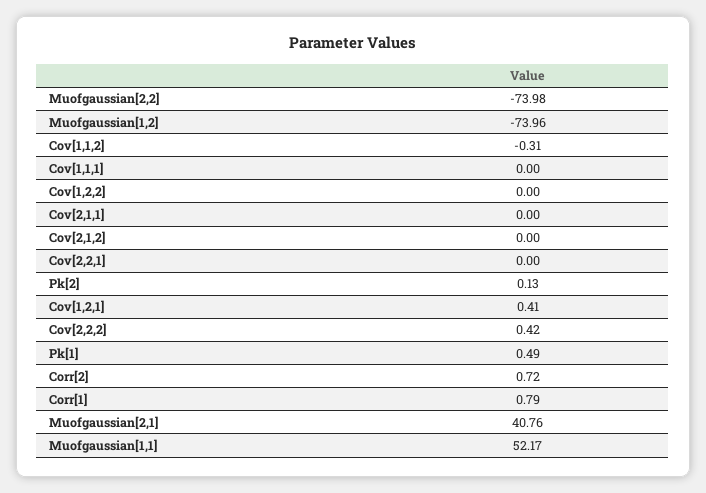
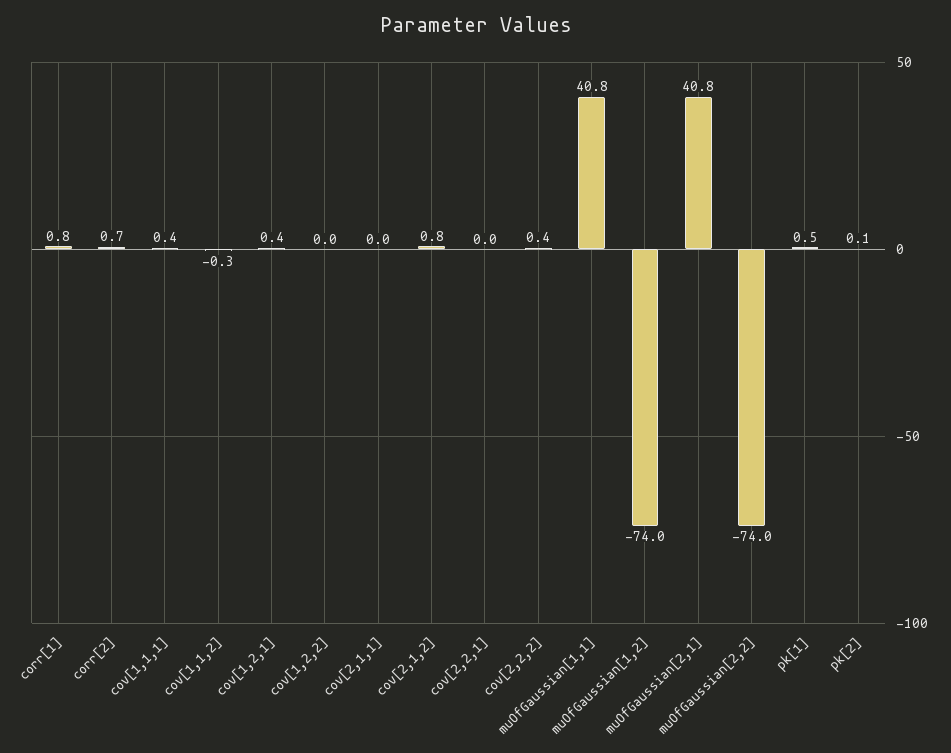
  {
    "Muofgaussian[2,2]": -73.98,
    "Muofgaussian[1,2]": -73.96,
    "Cov[1,1,2]": -0.31,
-   "Cov[1,1,1]": 0,
+   "Cov[1,1,1]": 0.4,
    "Cov[1,2,2]": 0,
    "Cov[2,1,1]": 0,
-   "Cov[2,1,2]": 0,
+   "Cov[2,1,2]": 0.8,
    "Cov[2,2,1]": 0,
    "Pk[2]": 0.13,
    "Cov[1,2,1]": 0.41,
    "Cov[2,2,2]": 0.42,
    "Pk[1]": 0.49,
    "Corr[2]": 0.72,
    "Corr[1]": 0.79,
    "Muofgaussian[2,1]": 40.76,
-   "Muofgaussian[1,1]": 52.17
+   "Muofgaussian[1,1]": 40.8
  }

